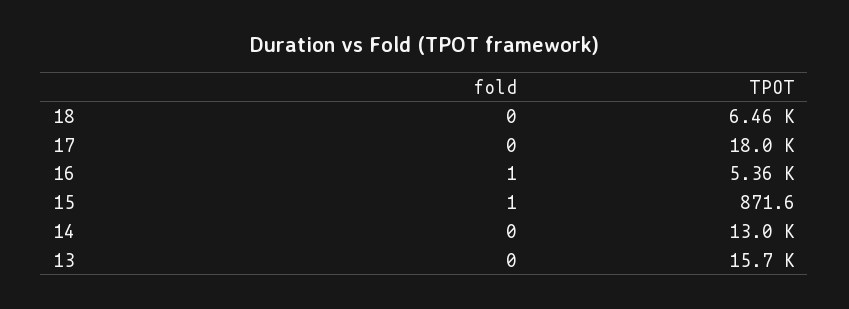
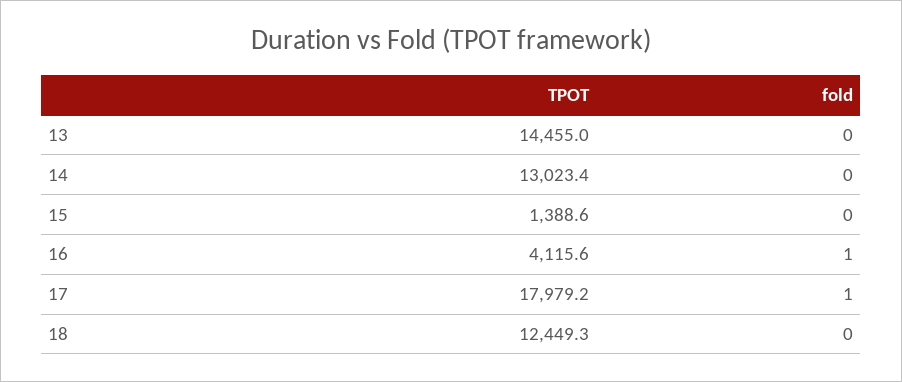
  {
    "fold": {
      "18": 0,
-     "17": 0,
+     "17": 1,
      "16": 1,
-     "15": 1,
+     "15": 0,
      "14": 0,
      "13": 0
    },
    "TPOT": {
-     "18": 6460,
+     "18": 12449.3,
      "17": 17979.2,
-     "16": 5360,
+     "16": 4115.6,
-     "15": 871.6,
+     "15": 1388.6,
      "14": 13023.4,
-     "13": 15700
+     "13": 14455
    }
  }

